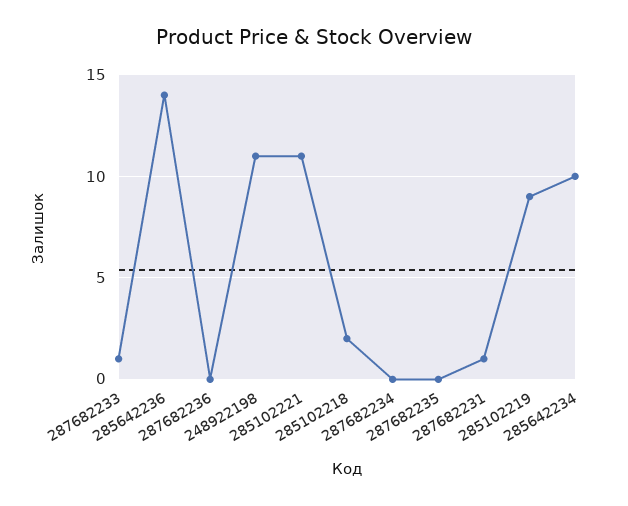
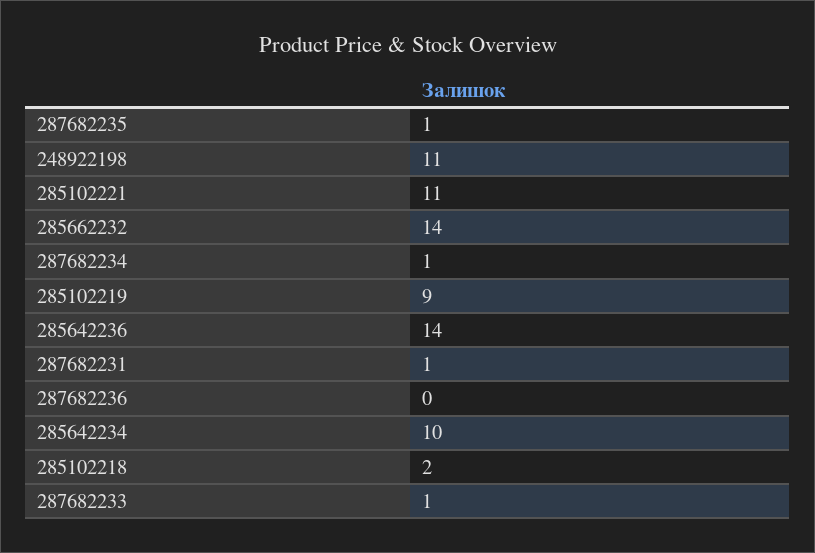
  {
    "287682233": 1,
    "285642236": 14,
    "287682236": 0,
    "248922198": 11,
    "285102221": 11,
    "285102218": 2,
-   "287682234": 0,
+   "287682234": 1,
-   "287682235": 0,
+   "287682235": 1,
    "287682231": 1,
    "285102219": 9,
-   "285642234": 10
+   "285642234": 10,
+   "285662232": 14
  }

